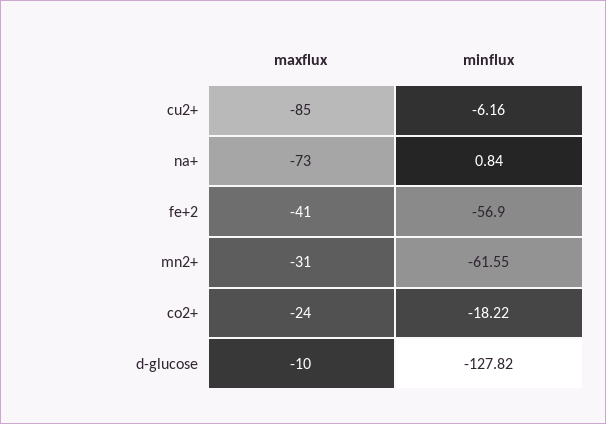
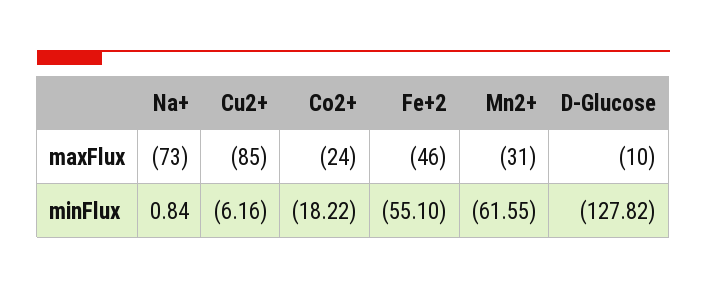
  {
    "maxflux": {
      "cu2+": -85,
      "na+": -73,
-     "fe+2": -41,
+     "fe+2": -46,
      "mn2+": -31,
      "co2+": -24,
      "d-glucose": -10
    },
    "minflux": {
      "cu2+": -6.16,
      "na+": 0.84,
-     "fe+2": -56.9,
+     "fe+2": -55.1,
      "mn2+": -61.55,
      "co2+": -18.22,
      "d-glucose": -127.82
    }
  }

